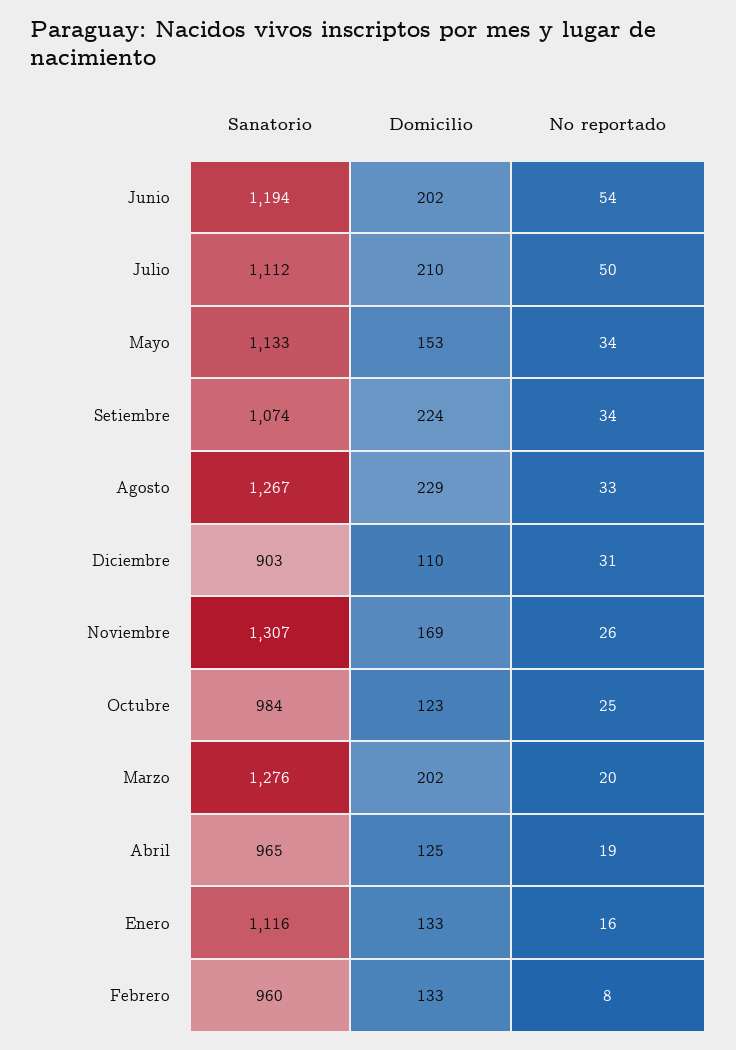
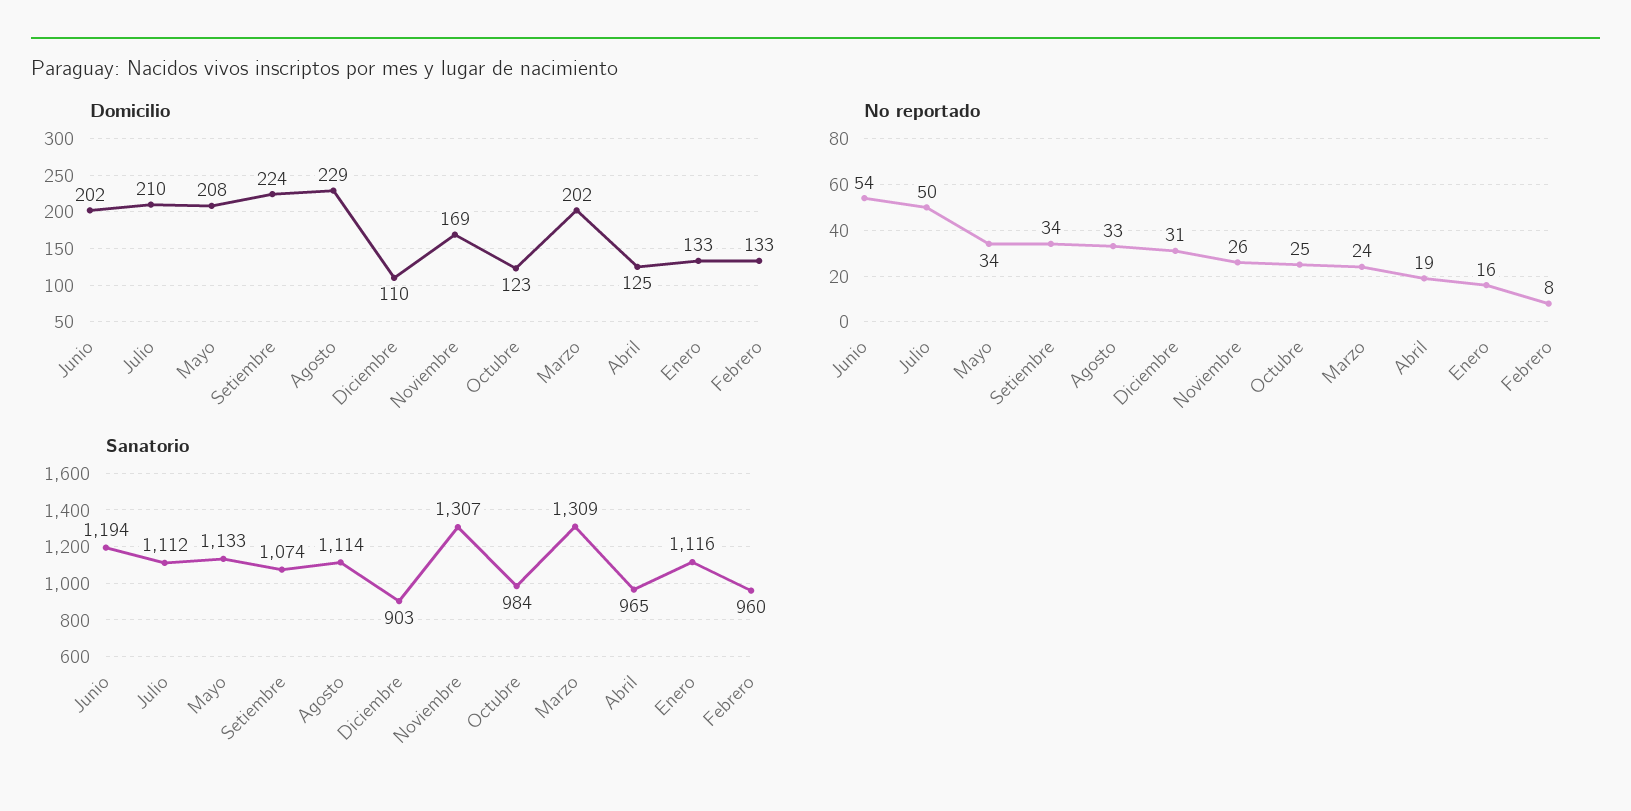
  {
    "Sanatorio": {
      "Junio": 1194,
      "Julio": 1112,
      "Mayo": 1133,
      "Setiembre": 1074,
-     "Agosto": 1267,
+     "Agosto": 1114,
      "Diciembre": 903,
      "Noviembre": 1307,
      "Octubre": 984,
-     "Marzo": 1276,
+     "Marzo": 1309,
      "Abril": 965,
      "Enero": 1116,
      "Febrero": 960
    },
    "Domicilio": {
      "Junio": 202,
      "Julio": 210,
-     "Mayo": 153,
+     "Mayo": 208,
      "Setiembre": 224,
      "Agosto": 229,
      "Diciembre": 110,
      "Noviembre": 169,
      "Octubre": 123,
      "Marzo": 202,
      "Abril": 125,
      "Enero": 133,
      "Febrero": 133
    },
    "No reportado": {
      "Junio": 54,
      "Julio": 50,
      "Mayo": 34,
      "Setiembre": 34,
      "Agosto": 33,
      "Diciembre": 31,
      "Noviembre": 26,
      "Octubre": 25,
-     "Marzo": 20,
+     "Marzo": 24,
      "Abril": 19,
      "Enero": 16,
      "Febrero": 8
    }
  }

